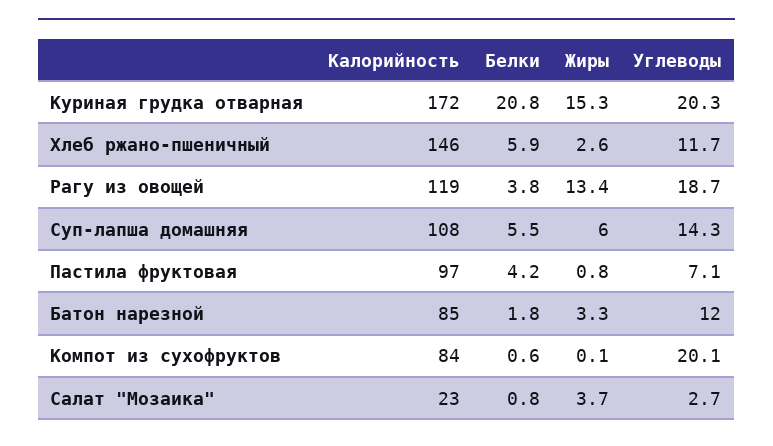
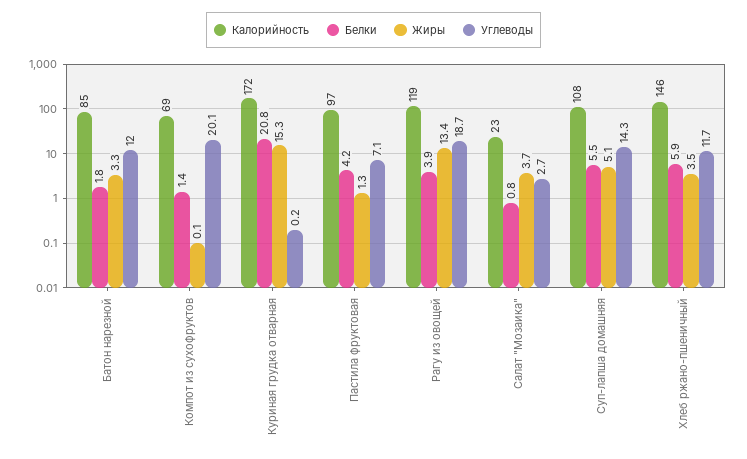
  {
    "Калорийность": {
      "Куриная грудка отварная": 172,
      "Хлеб ржано-пшеничный": 146,
      "Рагу из овощей": 119,
      "Суп-лапша домашняя": 108,
      "Пастила фруктовая": 97,
      "Батон нарезной": 85,
-     "Компот из сухофруктов": 84,
+     "Компот из сухофруктов": 69,
      "Салат \"Мозаика\"": 23
    },
    "Белки": {
      "Куриная грудка отварная": 20.8,
      "Хлеб ржано-пшеничный": 5.9,
-     "Рагу из овощей": 3.8,
+     "Рагу из овощей": 3.9,
      "Суп-лапша домашняя": 5.5,
      "Пастила фруктовая": 4.2,
      "Батон нарезной": 1.8,
-     "Компот из сухофруктов": 0.6,
+     "Компот из сухофруктов": 1.4,
      "Салат \"Мозаика\"": 0.8
    },
    "Жиры": {
      "Куриная грудка отварная": 15.3,
-     "Хлеб ржано-пшеничный": 2.6,
+     "Хлеб ржано-пшеничный": 3.5,
      "Рагу из овощей": 13.4,
-     "Суп-лапша домашняя": 6,
+     "Суп-лапша домашняя": 5.1,
-     "Пастила фруктовая": 0.8,
+     "Пастила фруктовая": 1.3,
      "Батон нарезной": 3.3,
      "Компот из сухофруктов": 0.1,
      "Салат \"Мозаика\"": 3.7
    },
    "Углеводы": {
-     "Куриная грудка отварная": 20.3,
+     "Куриная грудка отварная": 0.2,
      "Хлеб ржано-пшеничный": 11.7,
      "Рагу из овощей": 18.7,
      "Суп-лапша домашняя": 14.3,
      "Пастила фруктовая": 7.1,
      "Батон нарезной": 12,
      "Компот из сухофруктов": 20.1,
      "Салат \"Мозаика\"": 2.7
    }
  }

